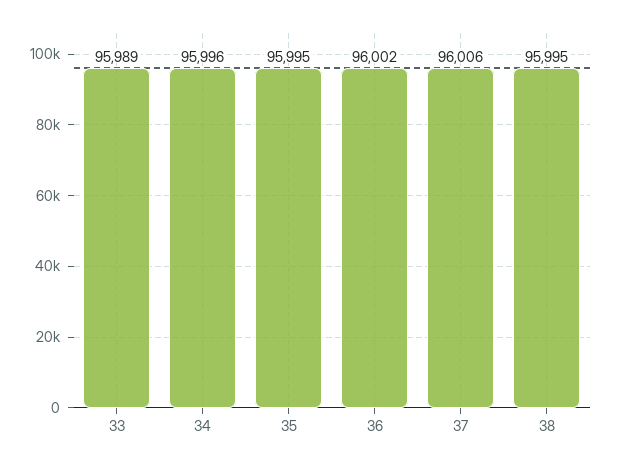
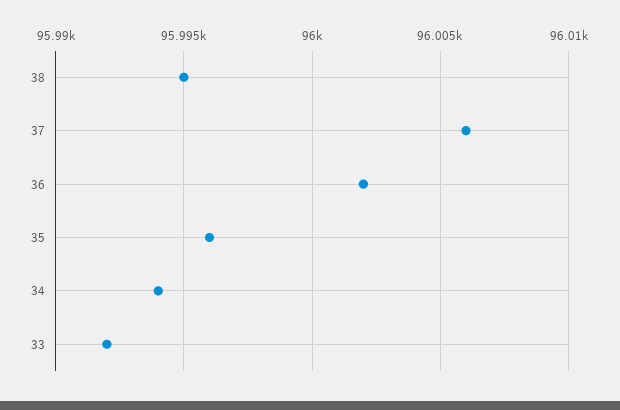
  {
-   "33": 95989,
+   "33": 95992,
-   "34": 95996,
+   "34": 95994,
-   "35": 95995,
+   "35": 95996,
    "36": 96002,
    "37": 96006,
    "38": 95995
  }

